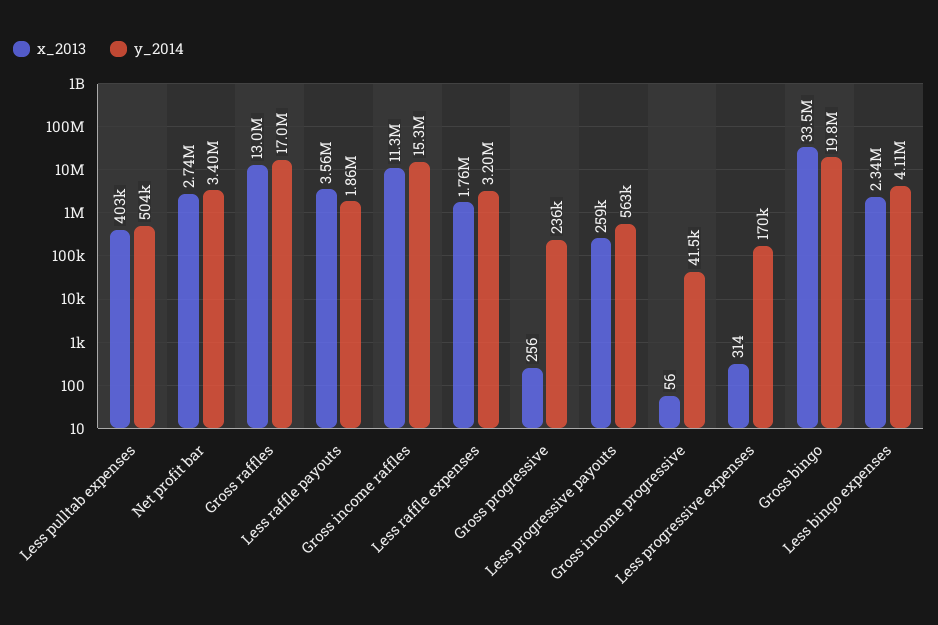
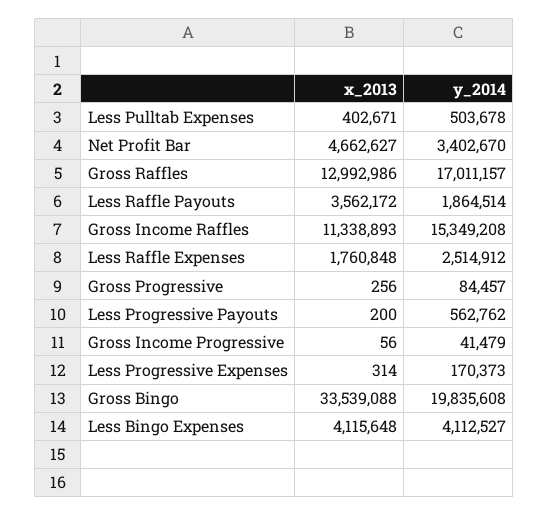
  {
    "x_2013": {
      "Less pulltab expenses": 402671,
-     "Net profit bar": 2740000,
+     "Net profit bar": 4662627,
      "Gross raffles": 12992986,
      "Less raffle payouts": 3562172,
      "Gross income raffles": 11338893,
      "Less raffle expenses": 1760848,
      "Gross progressive": 256,
-     "Less progressive payouts": 259000,
+     "Less progressive payouts": 200,
      "Gross income progressive": 56,
      "Less progressive expenses": 314,
      "Gross bingo": 33539088,
-     "Less bingo expenses": 2340000
+     "Less bingo expenses": 4115648
    },
    "y_2014": {
      "Less pulltab expenses": 503678,
      "Net profit bar": 3402670,
      "Gross raffles": 17011157,
      "Less raffle payouts": 1864514,
      "Gross income raffles": 15349208,
-     "Less raffle expenses": 3200000,
+     "Less raffle expenses": 2514912,
-     "Gross progressive": 236000,
+     "Gross progressive": 84457,
      "Less progressive payouts": 562762,
      "Gross income progressive": 41479,
      "Less progressive expenses": 170373,
      "Gross bingo": 19835608,
      "Less bingo expenses": 4112527
    }
  }

